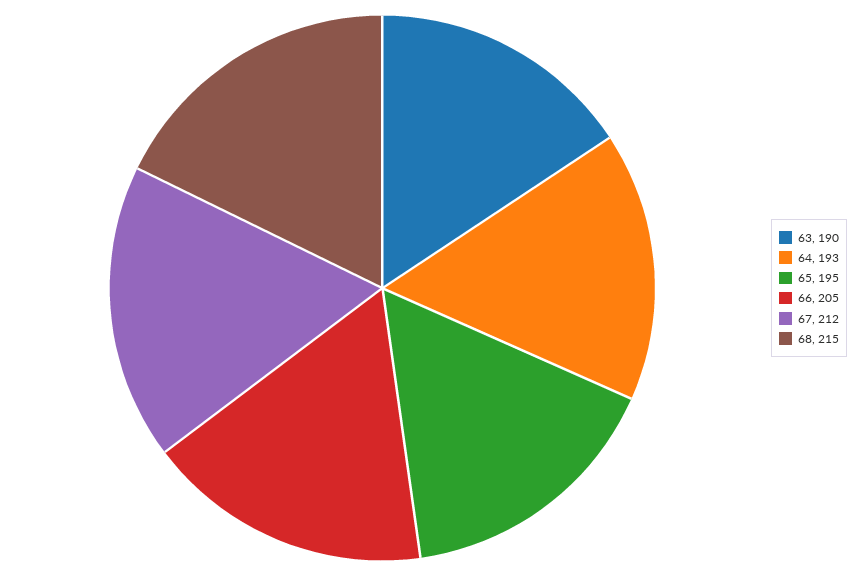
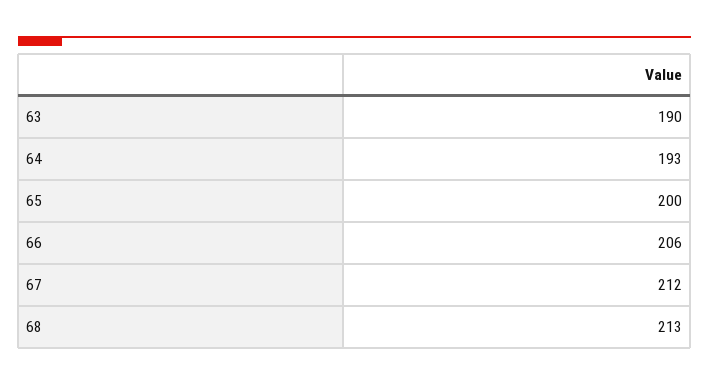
  {
    "63": 190,
    "64": 193,
-   "65": 195,
+   "65": 200,
-   "66": 205,
+   "66": 206,
    "67": 212,
-   "68": 215
+   "68": 213
  }

